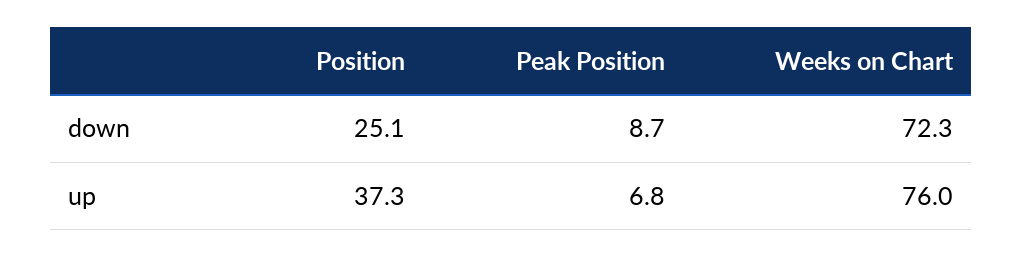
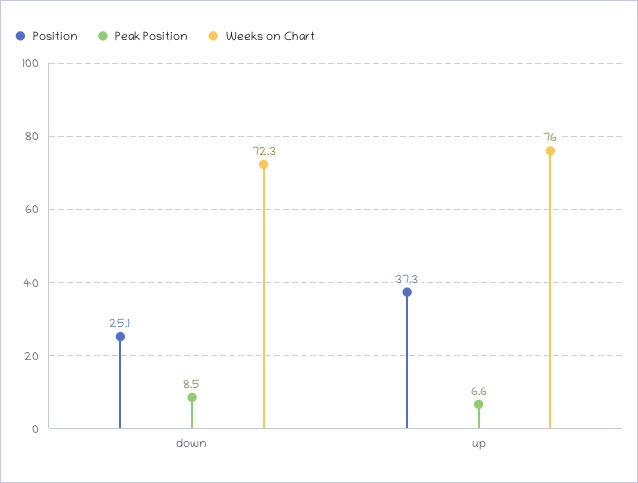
  {
    "Position": {
      "down": 25.1,
      "up": 37.3
    },
    "Peak Position": {
-     "down": 8.7,
+     "down": 8.5,
-     "up": 6.8
+     "up": 6.6
    },
    "Weeks on Chart": {
      "down": 72.3,
      "up": 76
    }
  }

